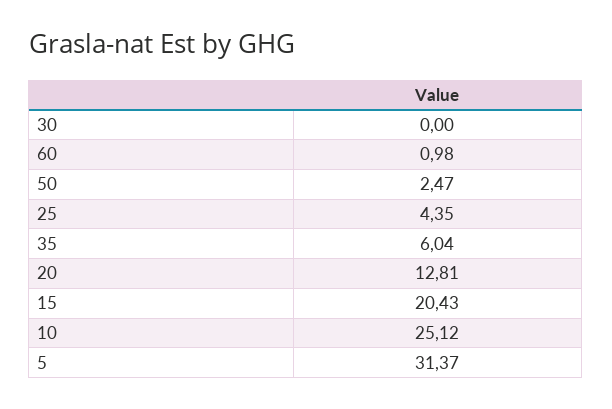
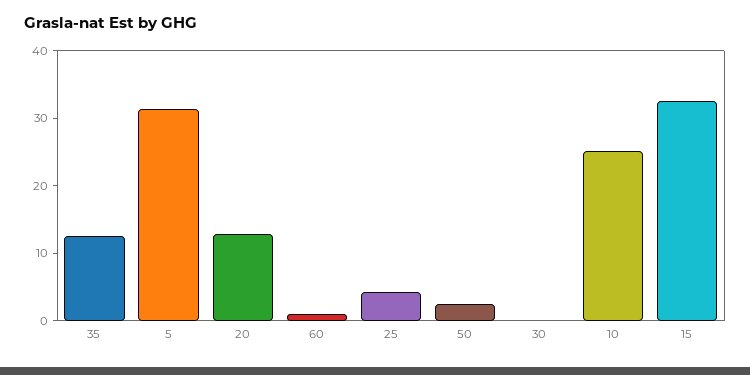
  {
    "30": 0,
    "60": 0.98,
    "50": 2.47,
    "25": 4.35,
-   "35": 6.04,
+   "35": 12,
    "20": 12.81,
-   "15": 20.43,
+   "15": 32,
    "10": 25.12,
    "5": 31.37
  }

